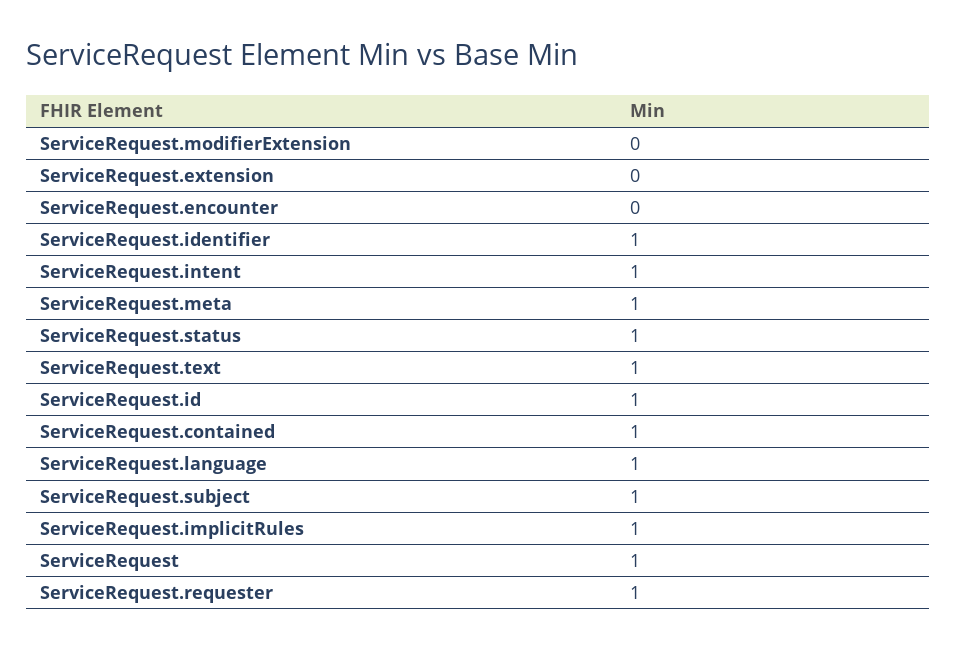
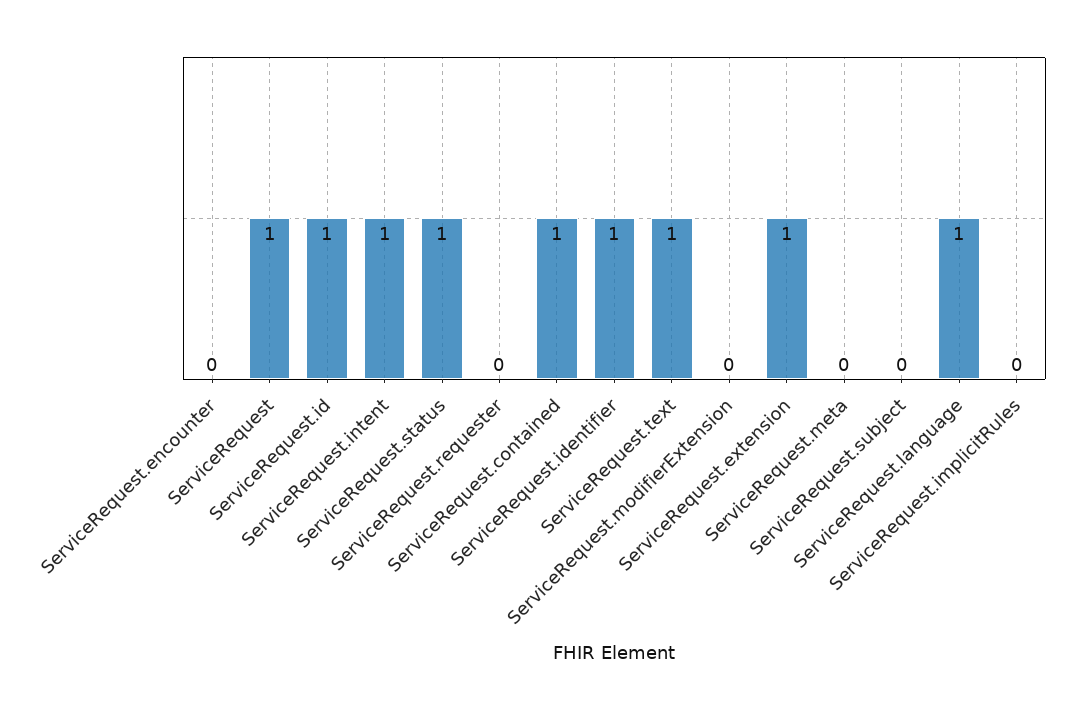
  {
    "ServiceRequest.modifierExtension": 0,
-   "ServiceRequest.extension": 0,
+   "ServiceRequest.extension": 1,
    "ServiceRequest.encounter": 0,
    "ServiceRequest.identifier": 1,
    "ServiceRequest.intent": 1,
-   "ServiceRequest.meta": 1,
+   "ServiceRequest.meta": 0,
    "ServiceRequest.status": 1,
    "ServiceRequest.text": 1,
    "ServiceRequest.id": 1,
    "ServiceRequest.contained": 1,
    "ServiceRequest.language": 1,
-   "ServiceRequest.subject": 1,
+   "ServiceRequest.subject": 0,
-   "ServiceRequest.implicitRules": 1,
+   "ServiceRequest.implicitRules": 0,
    "ServiceRequest": 1,
-   "ServiceRequest.requester": 1
+   "ServiceRequest.requester": 0
  }

